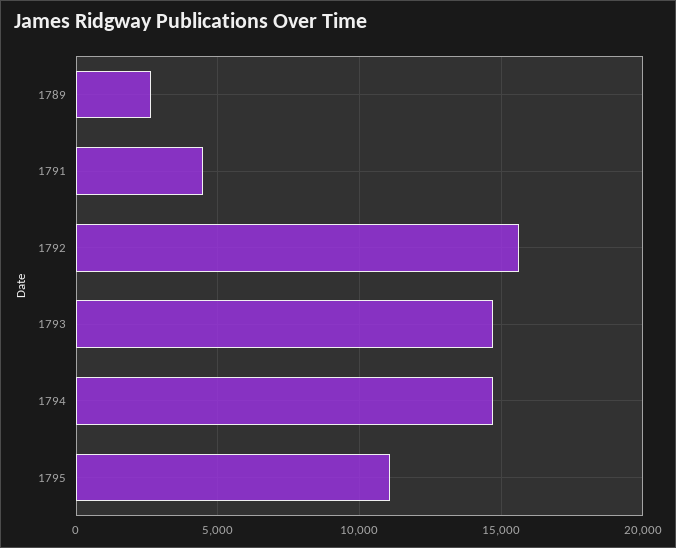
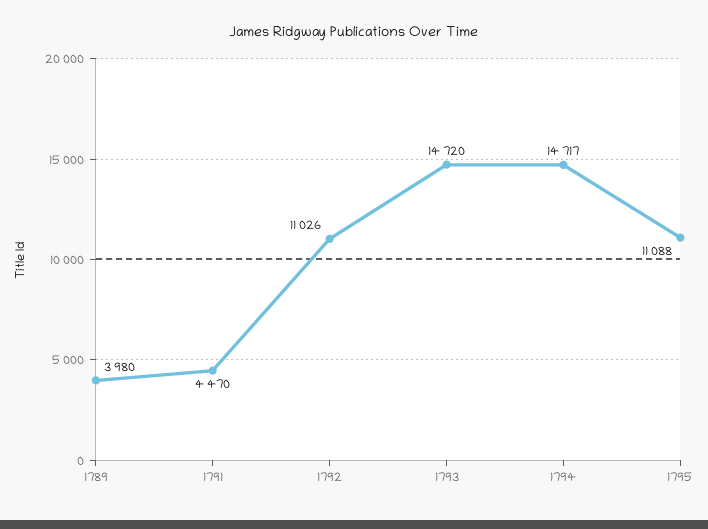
  {
-   "1789": 2500,
+   "1789": 3980,
    "1791": 4470,
-   "1792": 15500,
+   "1792": 11026,
    "1793": 14720,
    "1794": 14717,
    "1795": 11088
  }

